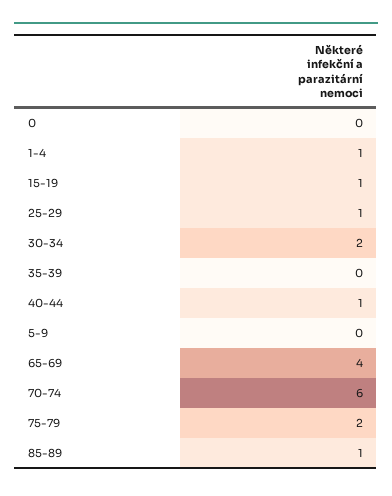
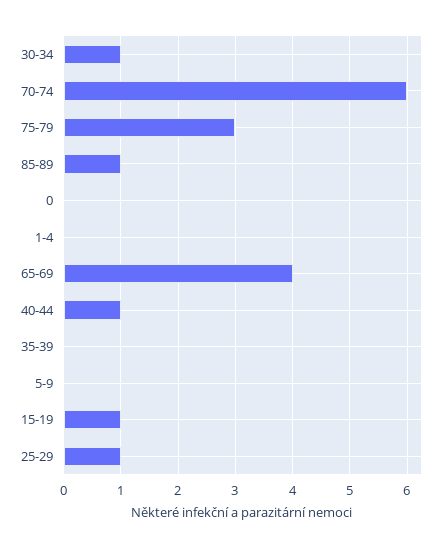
  {
    "0": 0,
-   "1-4": 1,
+   "1-4": 0,
    "15-19": 1,
    "25-29": 1,
-   "30-34": 2,
+   "30-34": 1,
    "35-39": 0,
    "40-44": 1,
    "5-9": 0,
    "65-69": 4,
    "70-74": 6,
-   "75-79": 2,
+   "75-79": 3,
    "85-89": 1
  }

